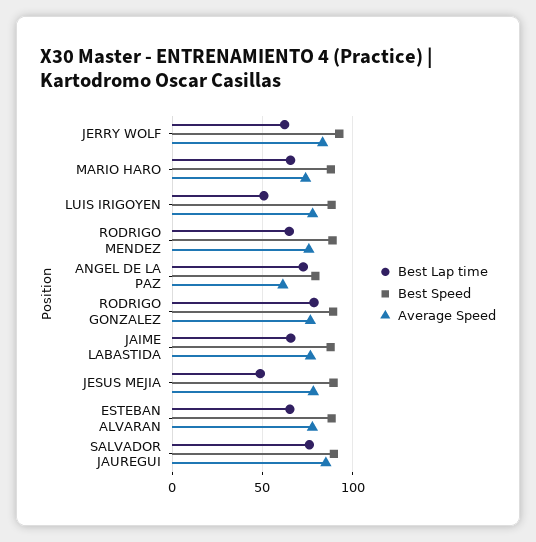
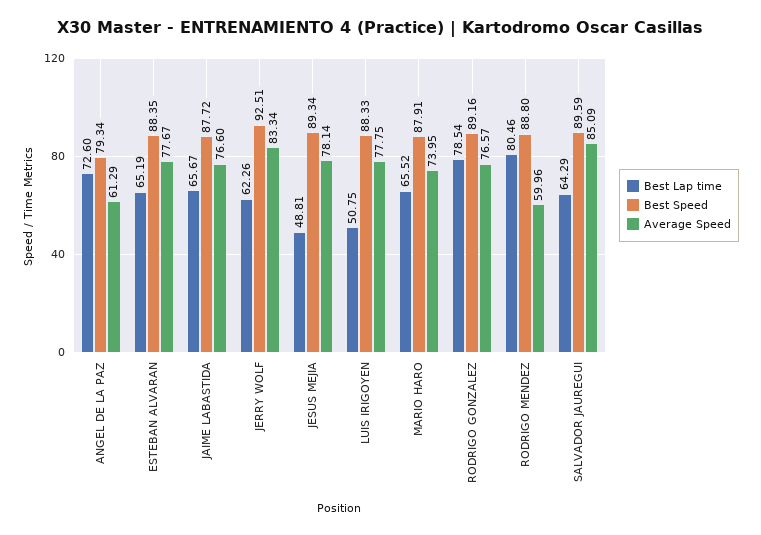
  {
    "Best Lap time": {
      "JERRY WOLF": 62.26,
      "MARIO HARO": 65.52,
      "LUIS IRIGOYEN": 50.75,
-     "RODRIGO MENDEZ": 65,
+     "RODRIGO MENDEZ": 80.46,
      "ANGEL DE LA PAZ": 72.6,
      "RODRIGO GONZALEZ": 78.54,
      "JAIME LABASTIDA": 65.67,
      "JESUS MEJIA": 48.81,
      "ESTEBAN ALVARAN": 65.19,
-     "SALVADOR JAUREGUI": 75
+     "SALVADOR JAUREGUI": 64.29
    },
    "Best Speed": {
      "JERRY WOLF": 92.51,
      "MARIO HARO": 87.91,
      "LUIS IRIGOYEN": 88.33,
      "RODRIGO MENDEZ": 88.8,
      "ANGEL DE LA PAZ": 79.34,
      "RODRIGO GONZALEZ": 89.16,
      "JAIME LABASTIDA": 87.72,
      "JESUS MEJIA": 89.34,
      "ESTEBAN ALVARAN": 88.35,
      "SALVADOR JAUREGUI": 89.59
    },
    "Average Speed": {
      "JERRY WOLF": 83.34,
      "MARIO HARO": 73.95,
      "LUIS IRIGOYEN": 77.75,
-     "RODRIGO MENDEZ": 75,
+     "RODRIGO MENDEZ": 59.96,
      "ANGEL DE LA PAZ": 61.29,
      "RODRIGO GONZALEZ": 76.57,
      "JAIME LABASTIDA": 76.6,
      "JESUS MEJIA": 78.14,
      "ESTEBAN ALVARAN": 77.67,
      "SALVADOR JAUREGUI": 85.09
    }
  }

